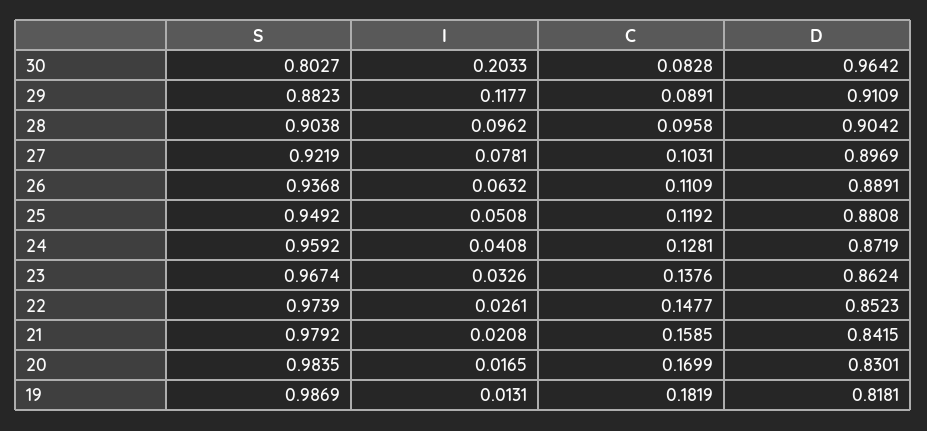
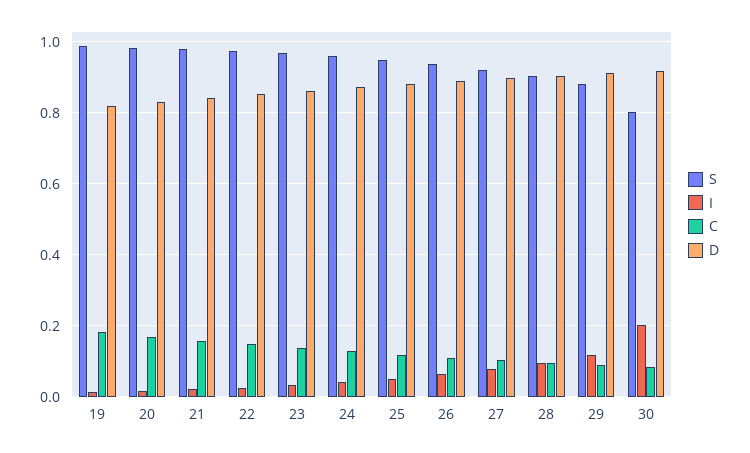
  {
    "S": {
      "30": 0.8027,
      "29": 0.8823,
      "28": 0.9038,
      "27": 0.9219,
      "26": 0.9368,
      "25": 0.9492,
      "24": 0.9592,
      "23": 0.9674,
      "22": 0.9739,
      "21": 0.9792,
      "20": 0.9835,
      "19": 0.9869
    },
    "I": {
      "30": 0.2033,
      "29": 0.1177,
      "28": 0.0962,
      "27": 0.0781,
      "26": 0.0632,
      "25": 0.0508,
      "24": 0.0408,
      "23": 0.0326,
      "22": 0.0261,
      "21": 0.0208,
      "20": 0.0165,
      "19": 0.0131
    },
    "C": {
      "30": 0.0828,
      "29": 0.0891,
      "28": 0.0958,
      "27": 0.1031,
      "26": 0.1109,
      "25": 0.1192,
      "24": 0.1281,
      "23": 0.1376,
      "22": 0.1477,
      "21": 0.1585,
      "20": 0.1699,
      "19": 0.1819
    },
    "D": {
-     "30": 0.9642,
+     "30": 0.92,
      "29": 0.9109,
      "28": 0.9042,
      "27": 0.8969,
      "26": 0.8891,
      "25": 0.8808,
      "24": 0.8719,
      "23": 0.8624,
      "22": 0.8523,
      "21": 0.8415,
      "20": 0.8301,
      "19": 0.8181
    }
  }

